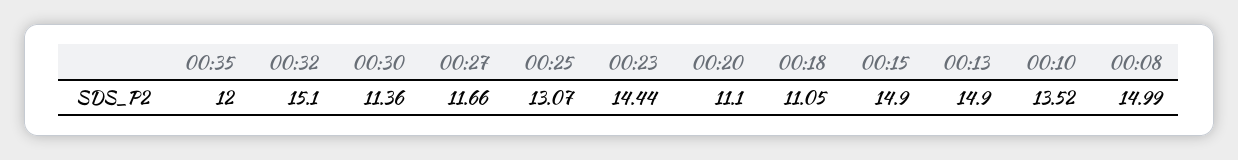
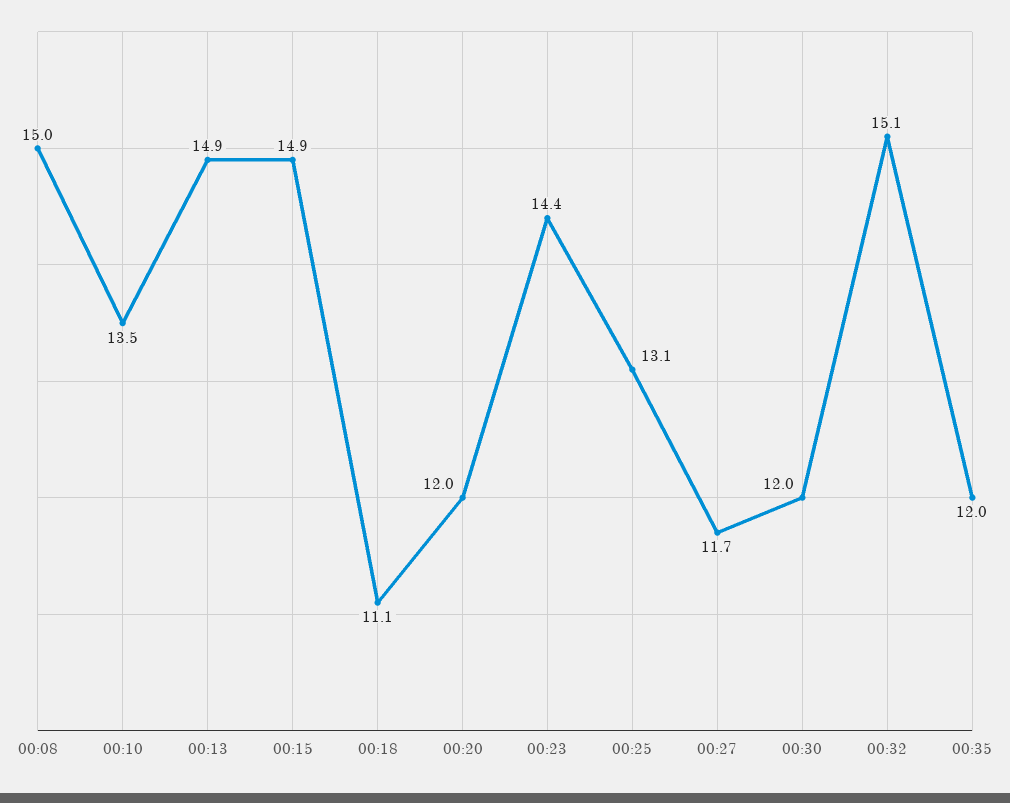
  {
    "00:35": 12,
    "00:32": 15.1,
-   "00:30": 11.36,
+   "00:30": 12,
    "00:27": 11.66,
    "00:25": 13.07,
    "00:23": 14.44,
-   "00:20": 11.1,
+   "00:20": 12,
    "00:18": 11.05,
    "00:15": 14.9,
    "00:13": 14.9,
    "00:10": 13.52,
    "00:08": 14.99
  }

